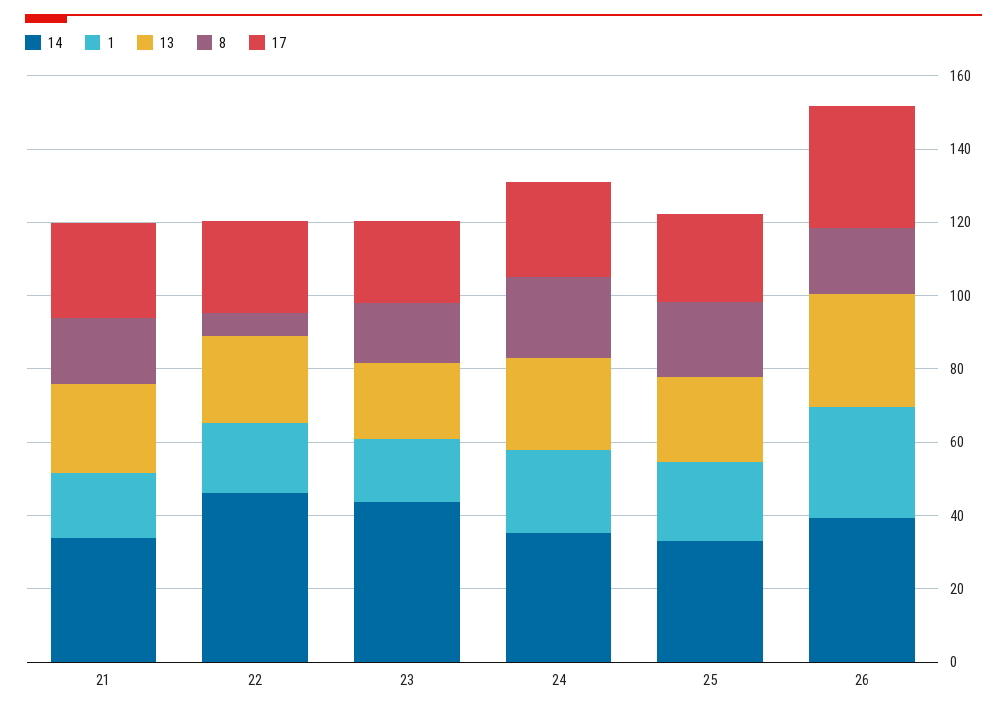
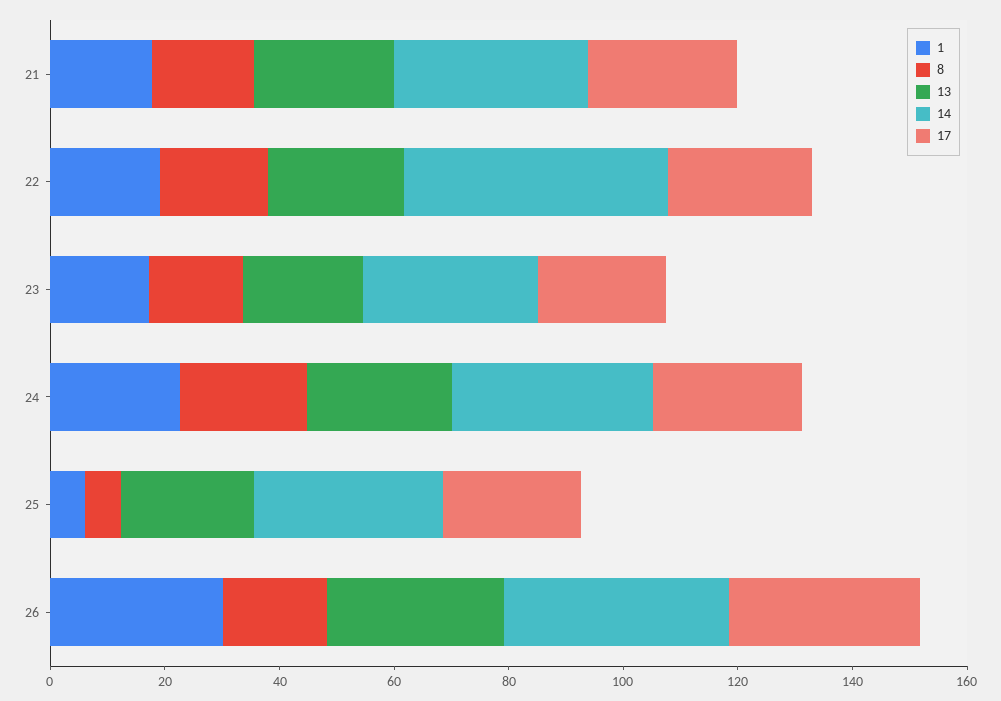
  {
    "14": {
      "21": 35,
      "22": 45,
-     "23": 45,
+     "23": 30,
      "24": 35,
      "25": 35,
      "26": 40
    },
    "1": {
      "21": 20,
      "22": 20,
      "23": 15,
      "24": 25,
-     "25": 20,
+     "25": 5,
      "26": 30
    },
    "13": {
      "21": 25,
      "22": 25,
      "23": 20,
      "24": 25,
      "25": 25,
      "26": 30
    },
    "8": {
      "21": 20,
-     "22": 5,
+     "22": 20,
      "23": 15,
      "24": 20,
-     "25": 20,
+     "25": 5,
      "26": 20
    },
    "17": {
      "21": 25,
      "22": 25,
      "23": 20,
      "24": 25,
      "25": 25,
      "26": 35
    }
  }

